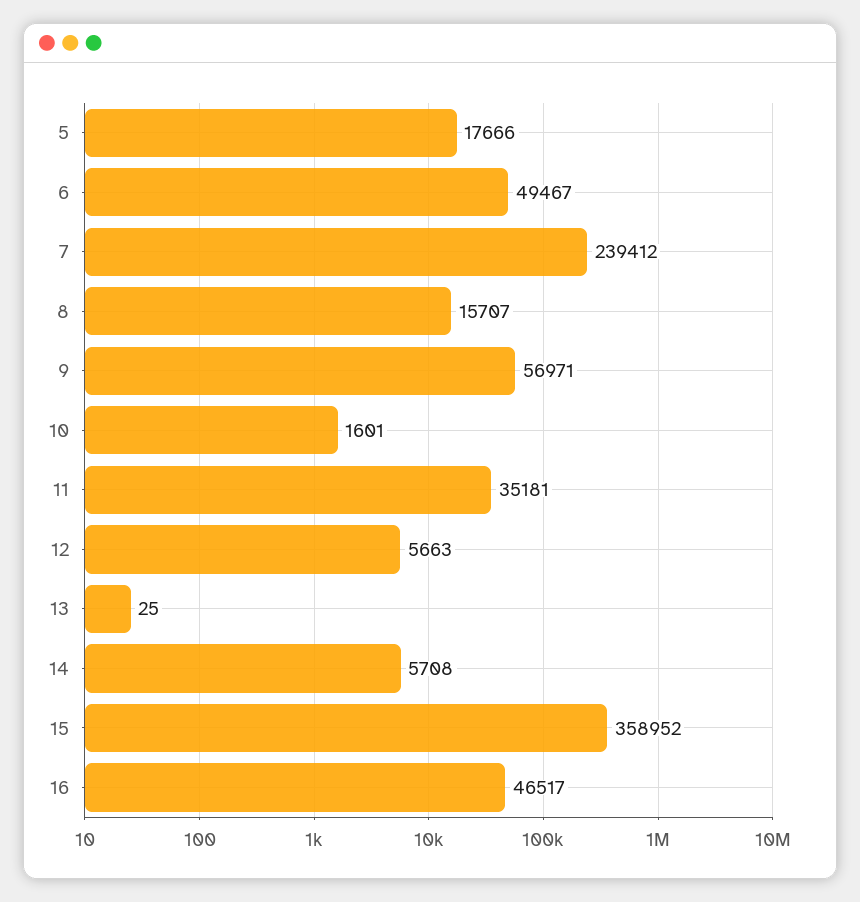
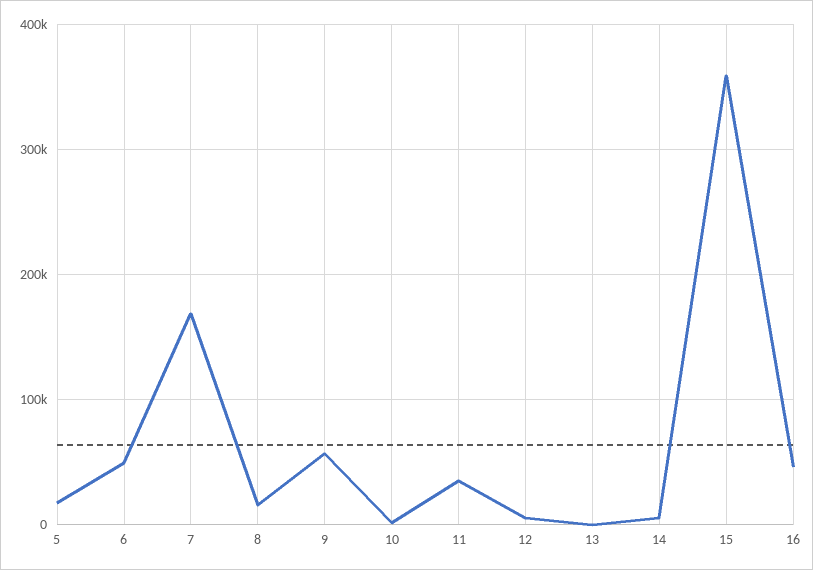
  {
    "5": 17666,
    "6": 49467,
-   "7": 239412,
+   "7": 170000,
    "8": 15707,
    "9": 56971,
    "10": 1601,
    "11": 35181,
    "12": 5663,
    "13": 25,
    "14": 5708,
    "15": 358952,
    "16": 46517
  }

